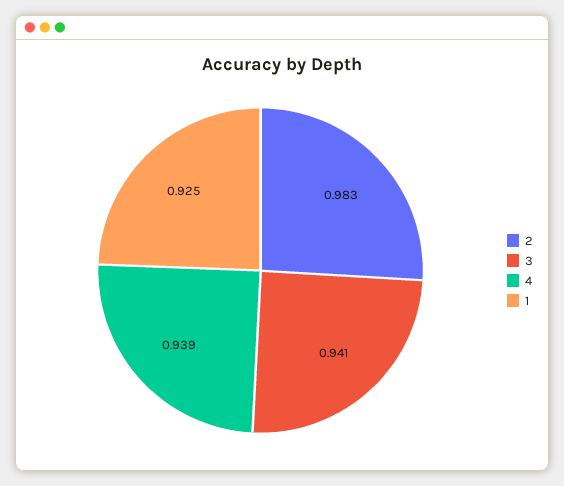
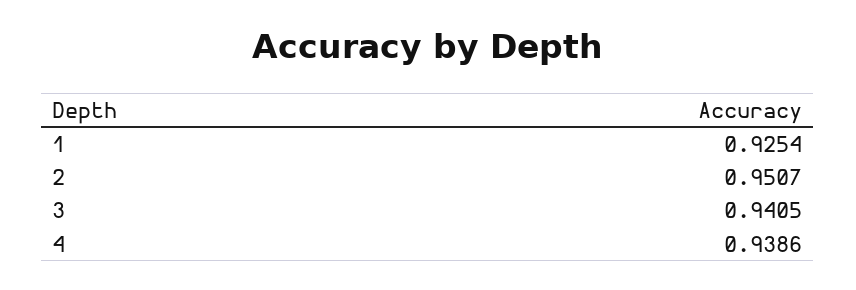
  {
-   "2": 0.983,
+   "2": 0.9507,
    "3": 0.9405,
    "4": 0.9386,
    "1": 0.9254
  }

